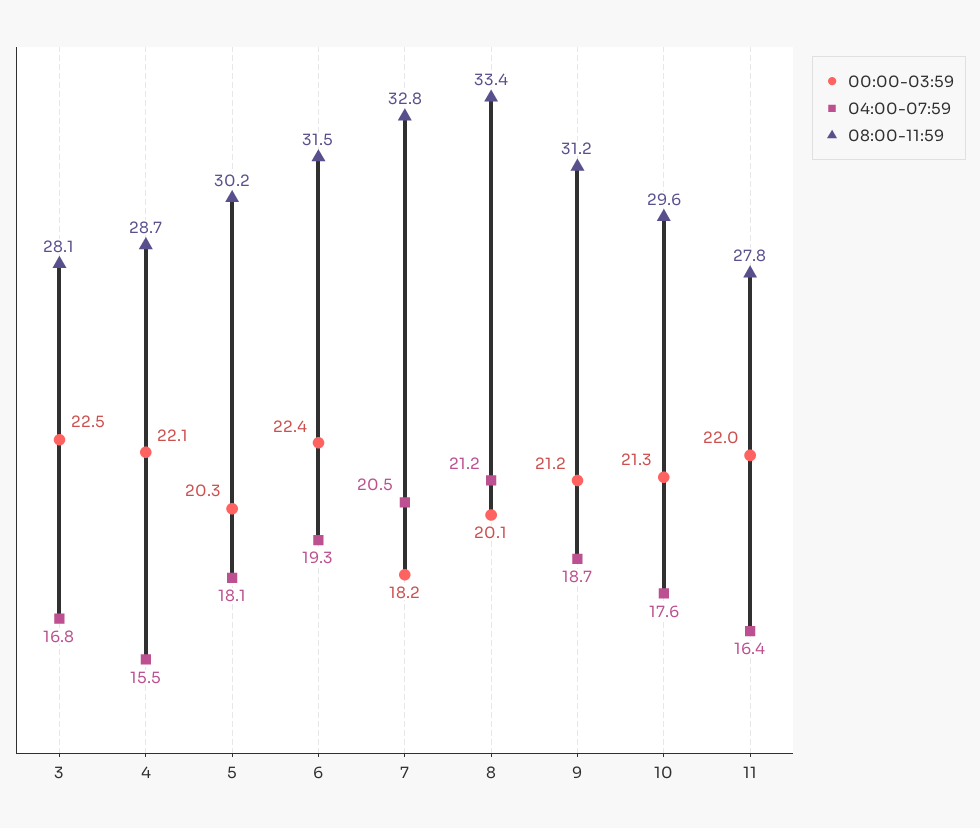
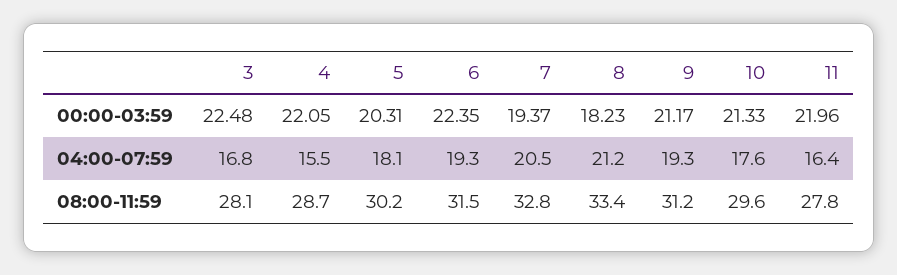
  {
    "00:00-03:59": {
      "3": 22.48,
      "4": 22.05,
      "5": 20.31,
      "6": 22.35,
-     "7": 18.2,
+     "7": 19.37,
-     "8": 20.1,
+     "8": 18.23,
      "9": 21.17,
      "10": 21.33,
      "11": 21.96
    },
    "04:00-07:59": {
      "3": 16.8,
      "4": 15.5,
      "5": 18.1,
      "6": 19.3,
      "7": 20.5,
      "8": 21.2,
-     "9": 18.7,
+     "9": 19.3,
      "10": 17.6,
      "11": 16.4
    },
    "08:00-11:59": {
      "3": 28.1,
      "4": 28.7,
      "5": 30.2,
      "6": 31.5,
      "7": 32.8,
      "8": 33.4,
      "9": 31.2,
      "10": 29.6,
      "11": 27.8
    }
  }

